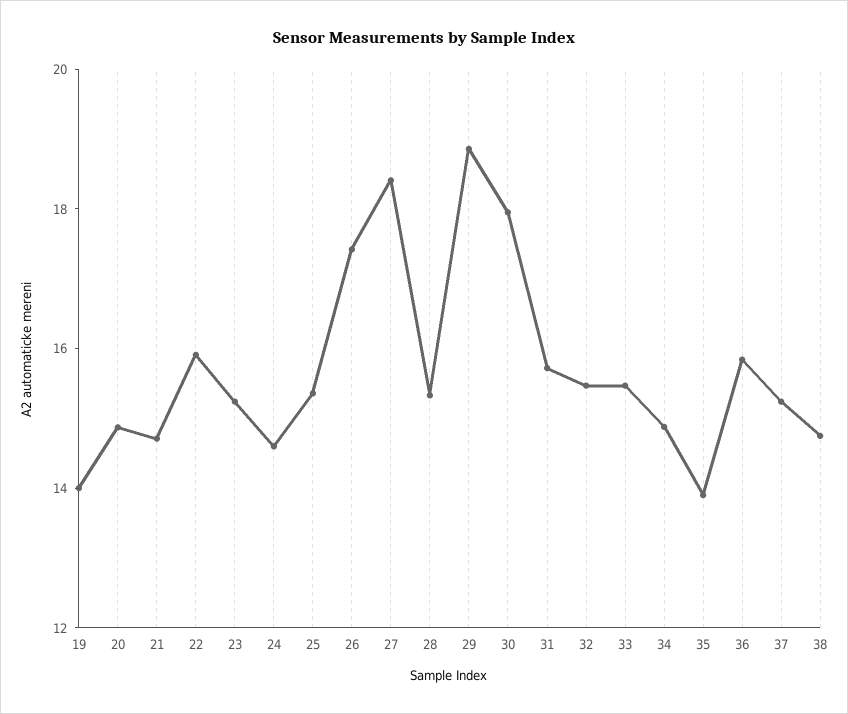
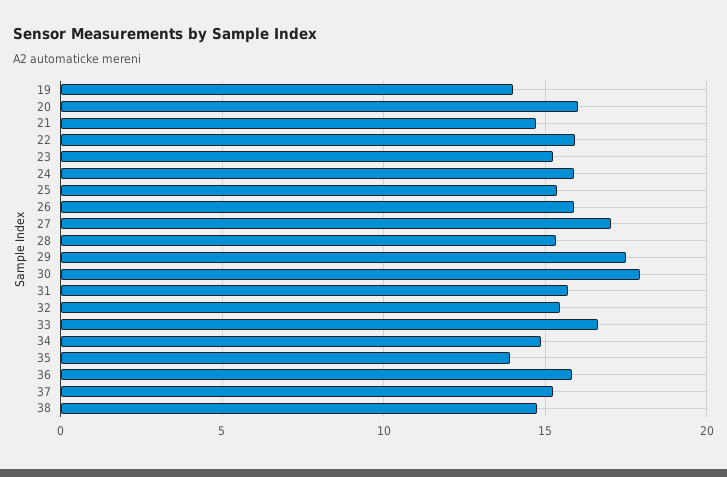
  {
    "19": 14,
-   "20": 15,
+   "20": 16,
    "21": 14.5,
    "22": 16,
    "23": 15,
-   "24": 14.5,
+   "24": 16,
    "25": 15.5,
-   "26": 17.5,
+   "26": 16,
-   "27": 18.5,
+   "27": 17,
    "28": 15.5,
-   "29": 19,
+   "29": 17.5,
    "30": 18,
    "31": 15.5,
    "32": 15.5,
-   "33": 15.5,
+   "33": 16.5,
    "34": 15,
    "35": 14,
    "36": 16,
    "37": 15,
    "38": 15
  }

